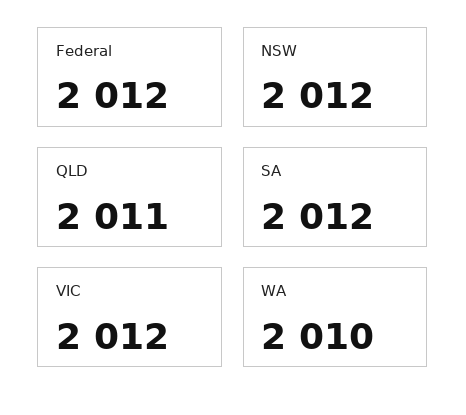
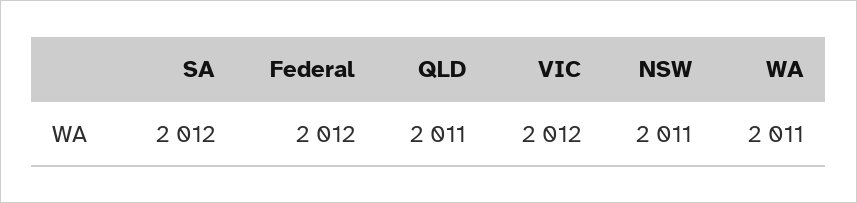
  {
    "Federal": 2012,
-   "NSW": 2012,
+   "NSW": 2011,
    "QLD": 2011,
    "SA": 2012,
    "VIC": 2012,
-   "WA": 2010
+   "WA": 2011
  }

